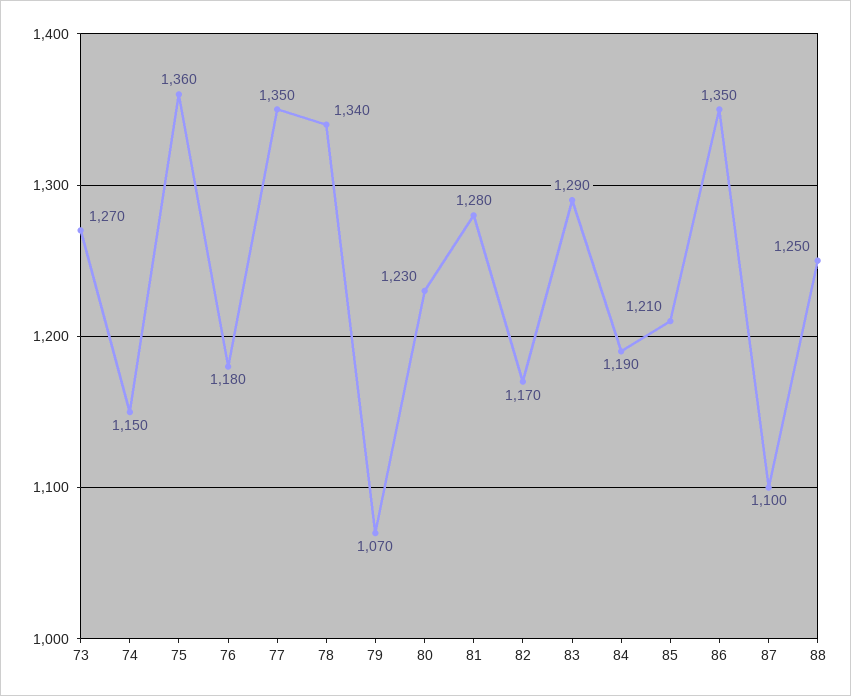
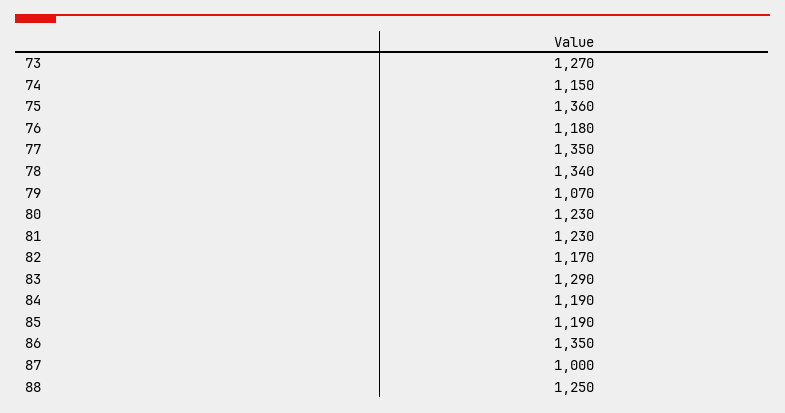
  {
    "73": 1270,
    "74": 1150,
    "75": 1360,
    "76": 1180,
    "77": 1350,
    "78": 1340,
    "79": 1070,
    "80": 1230,
-   "81": 1280,
+   "81": 1230,
    "82": 1170,
    "83": 1290,
    "84": 1190,
-   "85": 1210,
+   "85": 1190,
    "86": 1350,
-   "87": 1100,
+   "87": 1000,
    "88": 1250
  }

